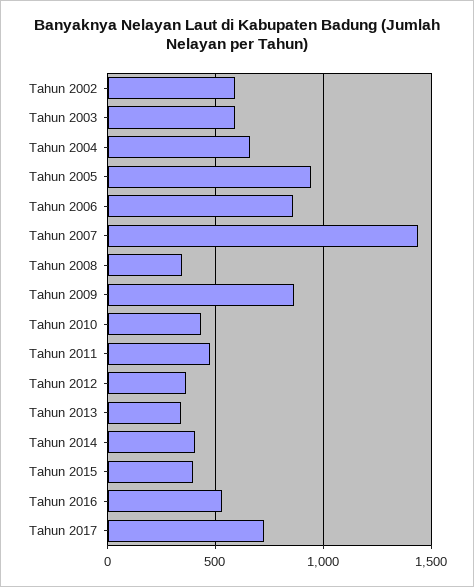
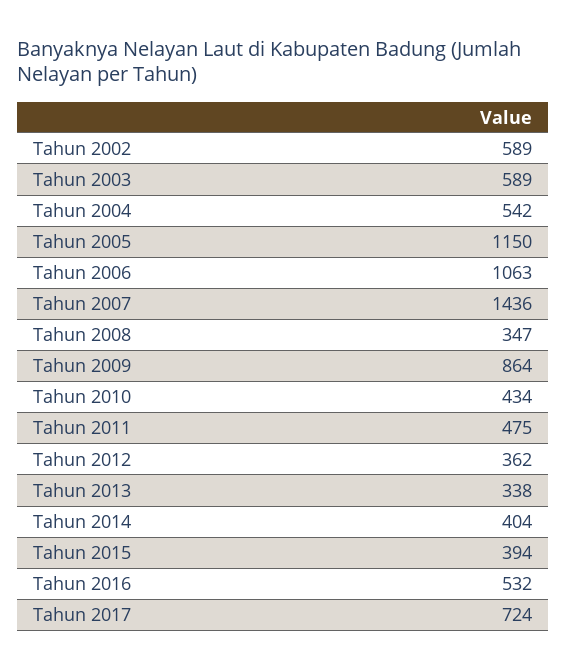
  {
    "Tahun 2002": 589,
    "Tahun 2003": 589,
-   "Tahun 2004": 650,
+   "Tahun 2004": 542,
-   "Tahun 2005": 950,
+   "Tahun 2005": 1150,
-   "Tahun 2006": 850,
+   "Tahun 2006": 1063,
    "Tahun 2007": 1436,
    "Tahun 2008": 347,
    "Tahun 2009": 864,
    "Tahun 2010": 434,
    "Tahun 2011": 475,
    "Tahun 2012": 362,
    "Tahun 2013": 338,
    "Tahun 2014": 404,
    "Tahun 2015": 394,
    "Tahun 2016": 532,
    "Tahun 2017": 724
  }

